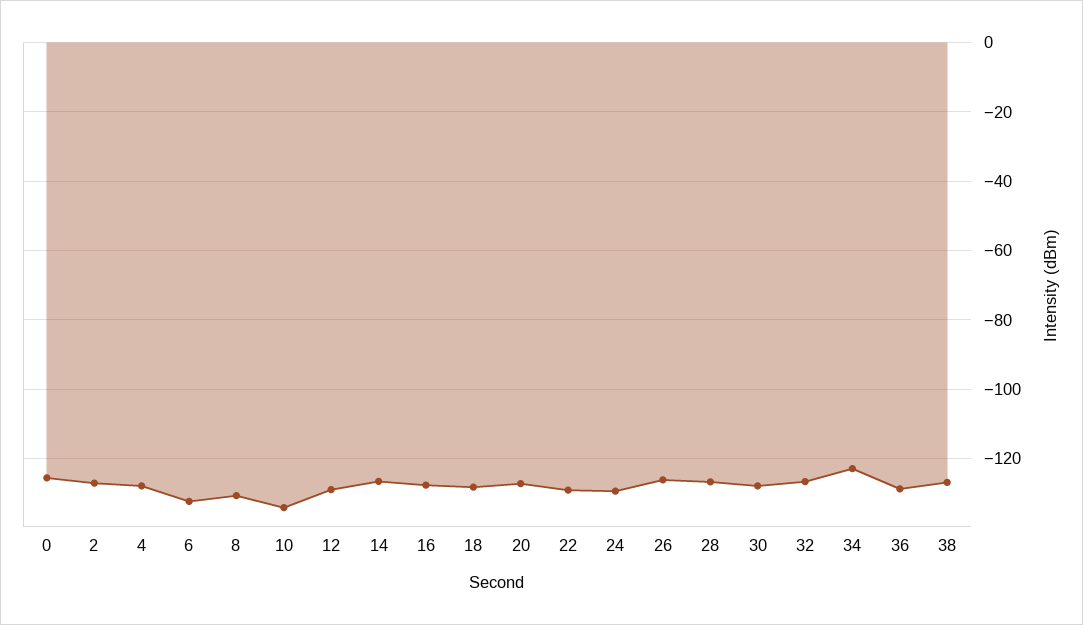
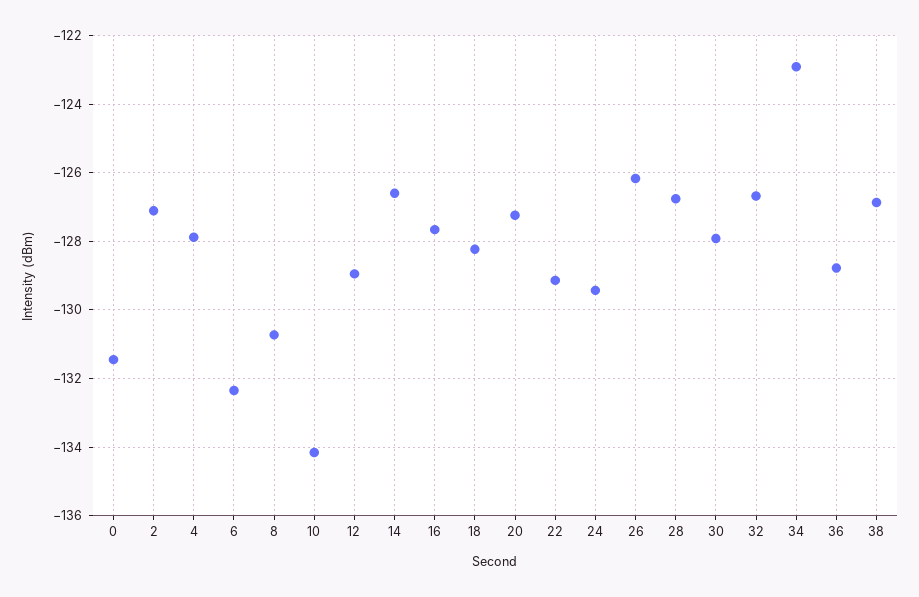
  {
-   "0": -126,
+   "0": -131.4,
    "2": -127.2,
    "4": -127.8,
    "6": -132.4,
    "8": -130.8,
    "10": -134.2,
    "12": -129,
    "14": -126.6,
    "16": -127.6,
    "18": -128.2,
    "20": -127.2,
    "22": -129.2,
    "24": -129.4,
    "26": -126.2,
    "28": -126.8,
    "30": -128,
    "32": -126.6,
    "34": -123,
    "36": -128.8,
    "38": -126.8
  }

